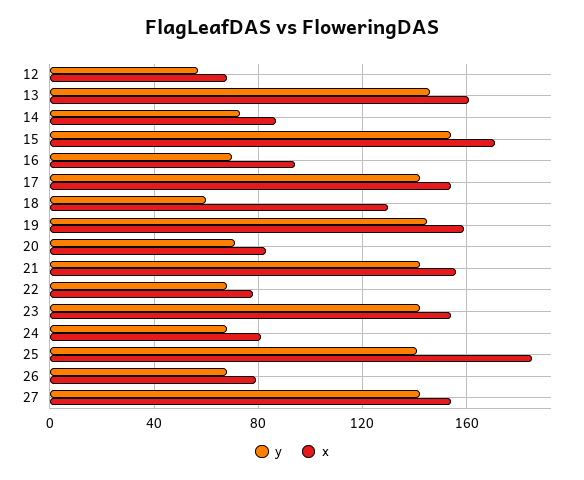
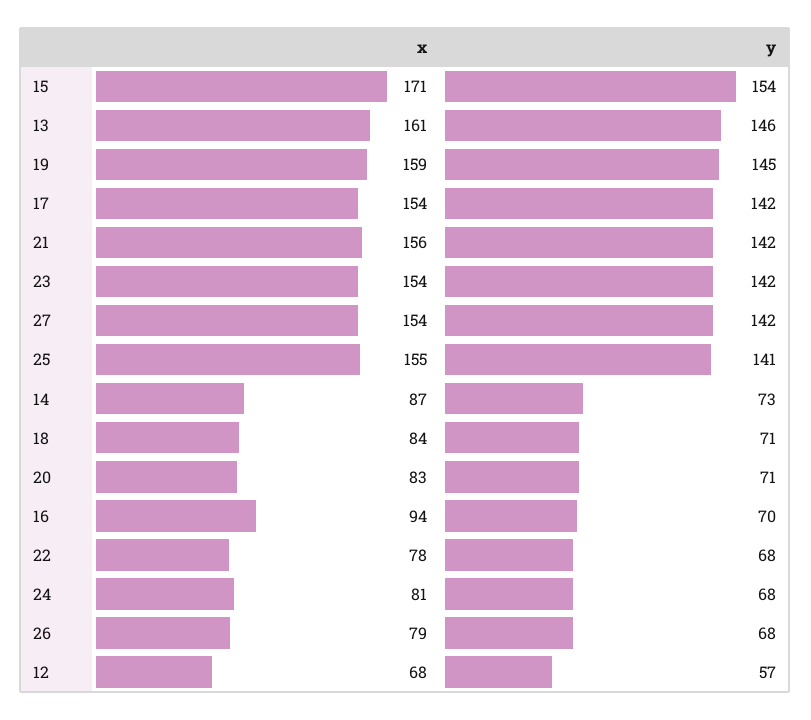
  {
    "y": {
      "12": 57,
      "13": 146,
      "14": 73,
      "15": 154,
      "16": 70,
      "17": 142,
-     "18": 60,
+     "18": 71,
      "19": 145,
      "20": 71,
      "21": 142,
      "22": 68,
      "23": 142,
      "24": 68,
      "25": 141,
      "26": 68,
      "27": 142
    },
    "x": {
      "12": 68,
      "13": 161,
      "14": 87,
      "15": 171,
      "16": 94,
      "17": 154,
-     "18": 130,
+     "18": 84,
      "19": 159,
      "20": 83,
      "21": 156,
      "22": 78,
      "23": 154,
      "24": 81,
-     "25": 185,
+     "25": 155,
      "26": 79,
      "27": 154
    }
  }

